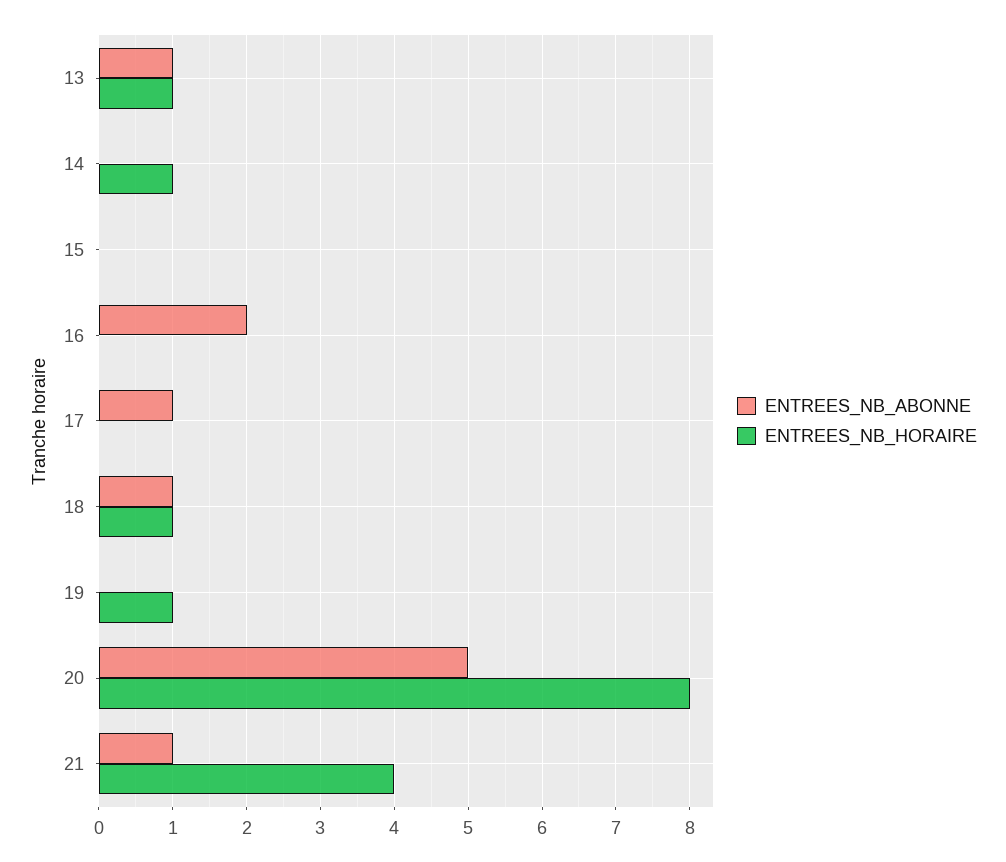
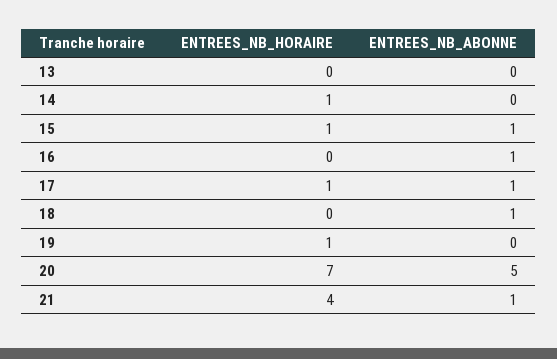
  {
    "ENTREES_NB_ABONNE": {
-     "13": 1,
+     "13": 0,
      "14": 0,
-     "15": 0,
+     "15": 1,
-     "16": 2,
+     "16": 1,
      "17": 1,
      "18": 1,
      "19": 0,
      "20": 5,
      "21": 1
    },
    "ENTREES_NB_HORAIRE": {
-     "13": 1,
+     "13": 0,
      "14": 1,
-     "15": 0,
+     "15": 1,
      "16": 0,
-     "17": 0,
+     "17": 1,
-     "18": 1,
+     "18": 0,
      "19": 1,
-     "20": 8,
+     "20": 7,
      "21": 4
    }
  }

